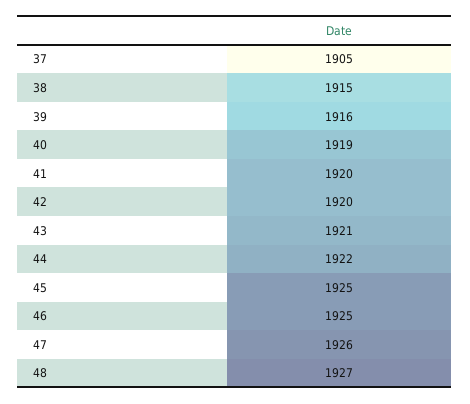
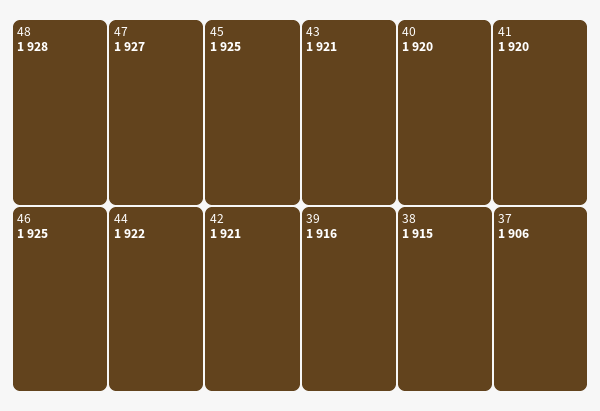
  {
-   "37": 1905,
+   "37": 1906,
    "38": 1915,
    "39": 1916,
-   "40": 1919,
+   "40": 1920,
    "41": 1920,
-   "42": 1920,
+   "42": 1921,
    "43": 1921,
    "44": 1922,
    "45": 1925,
    "46": 1925,
-   "47": 1926,
+   "47": 1927,
-   "48": 1927
+   "48": 1928
  }

